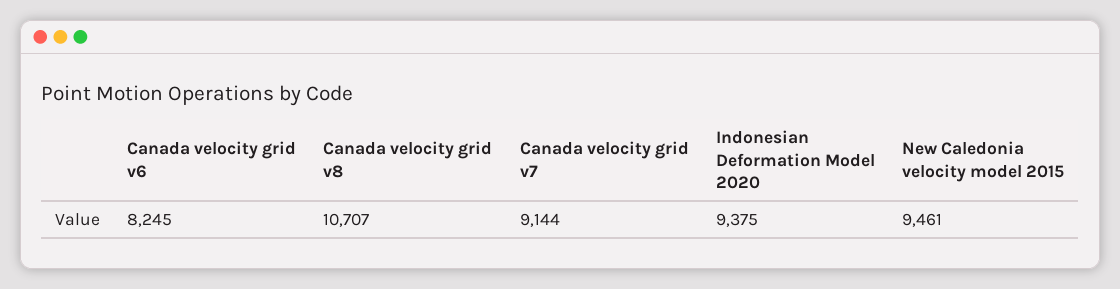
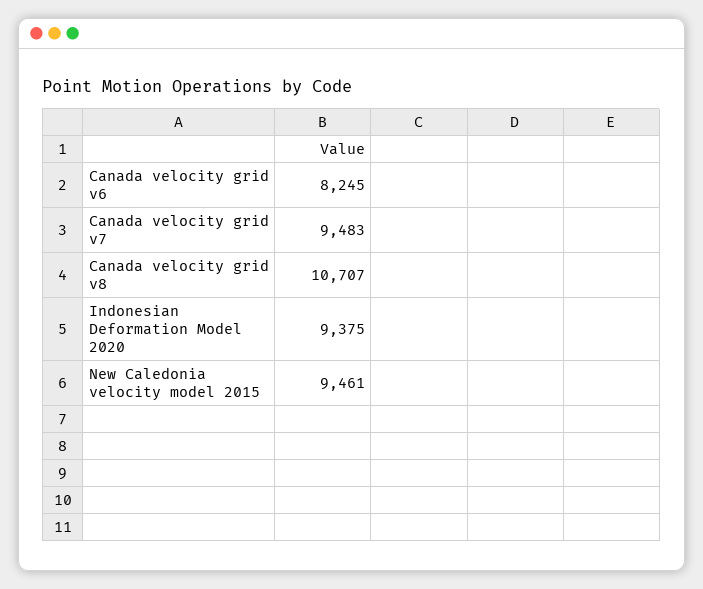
  {
    "Canada velocity grid v6": 8245,
    "Canada velocity grid v8": 10707,
-   "Canada velocity grid v7": 9144,
+   "Canada velocity grid v7": 9483,
    "Indonesian Deformation Model 2020": 9375,
    "New Caledonia velocity model 2015": 9461
  }

